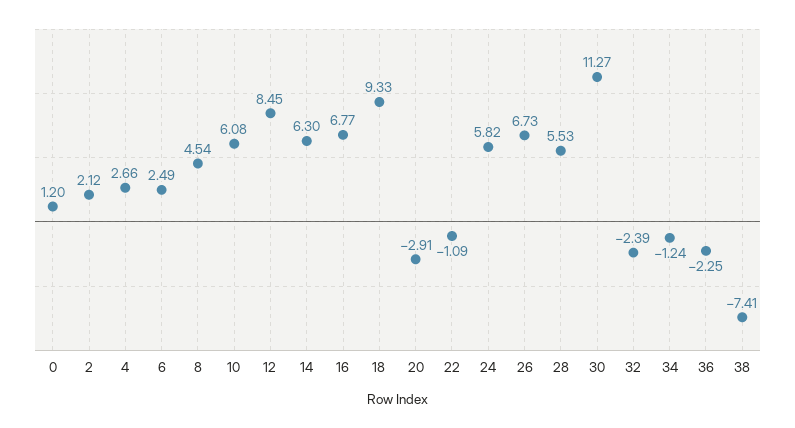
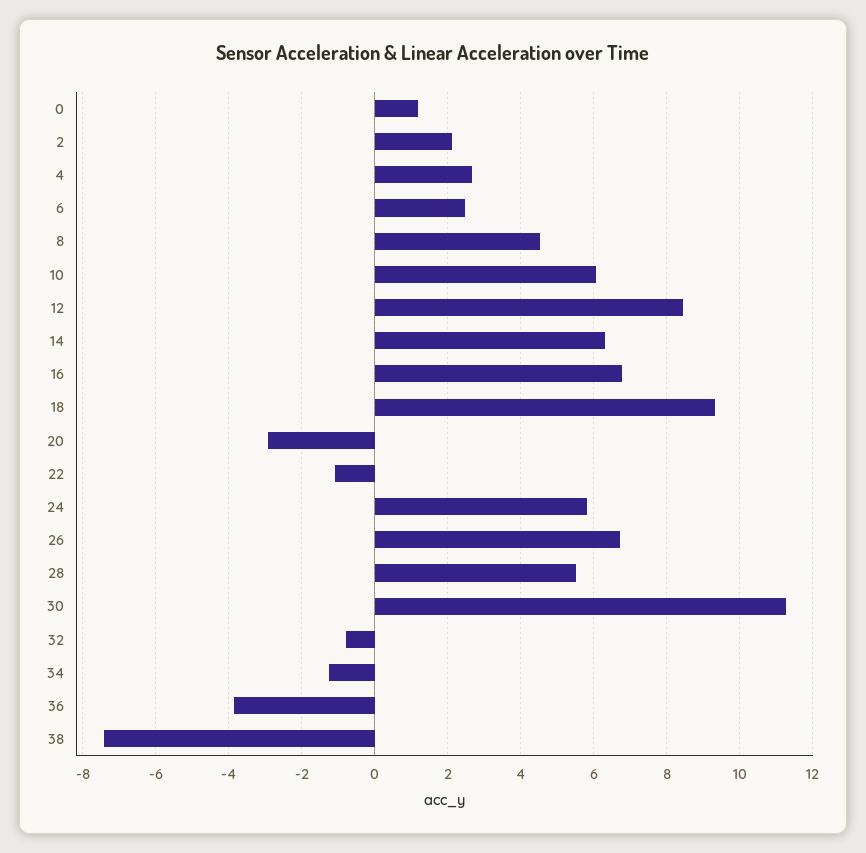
  {
    "0": 1.2,
    "2": 2.12,
    "4": 2.66,
    "6": 2.49,
    "8": 4.54,
    "10": 6.08,
    "12": 8.45,
    "14": 6.3,
    "16": 6.77,
    "18": 9.33,
    "20": -2.91,
    "22": -1.09,
    "24": 5.82,
    "26": 6.73,
    "28": 5.53,
    "30": 11.27,
-   "32": -2.39,
+   "32": -0.8,
    "34": -1.24,
-   "36": -2.25,
+   "36": -3.8,
    "38": -7.41
  }

